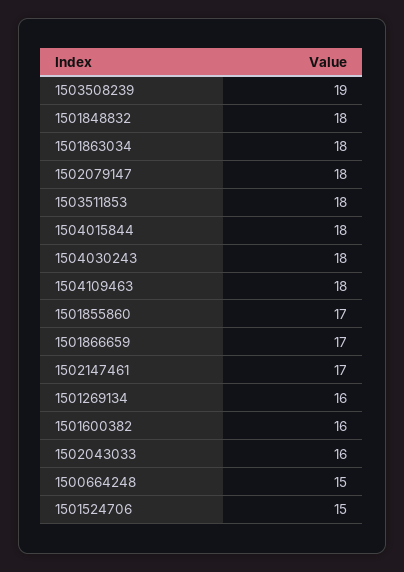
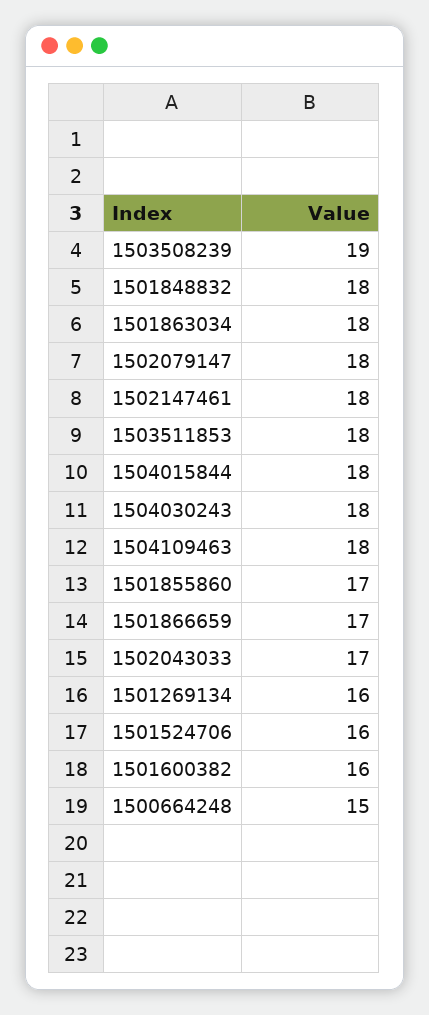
  {
    "1503508239": 19,
    "1501848832": 18,
    "1501863034": 18,
    "1502079147": 18,
    "1503511853": 18,
    "1504015844": 18,
    "1504030243": 18,
    "1504109463": 18,
    "1501855860": 17,
    "1501866659": 17,
-   "1502147461": 17,
+   "1502147461": 18,
    "1501269134": 16,
    "1501600382": 16,
-   "1502043033": 16,
+   "1502043033": 17,
    "1500664248": 15,
-   "1501524706": 15
+   "1501524706": 16
  }

